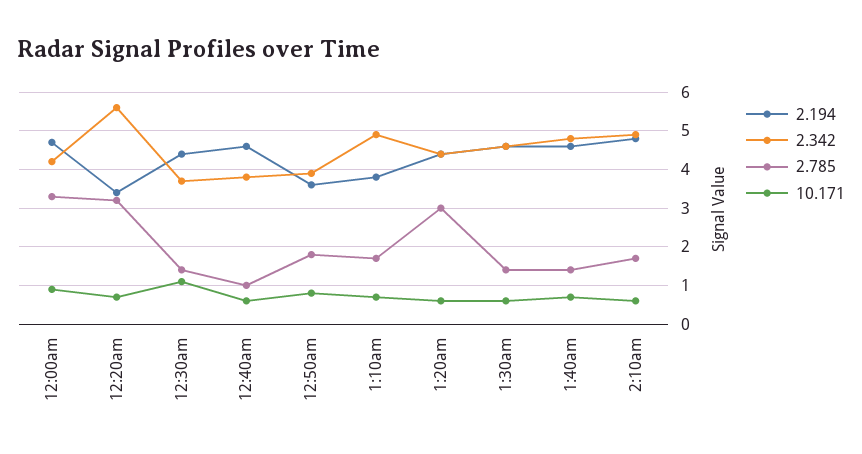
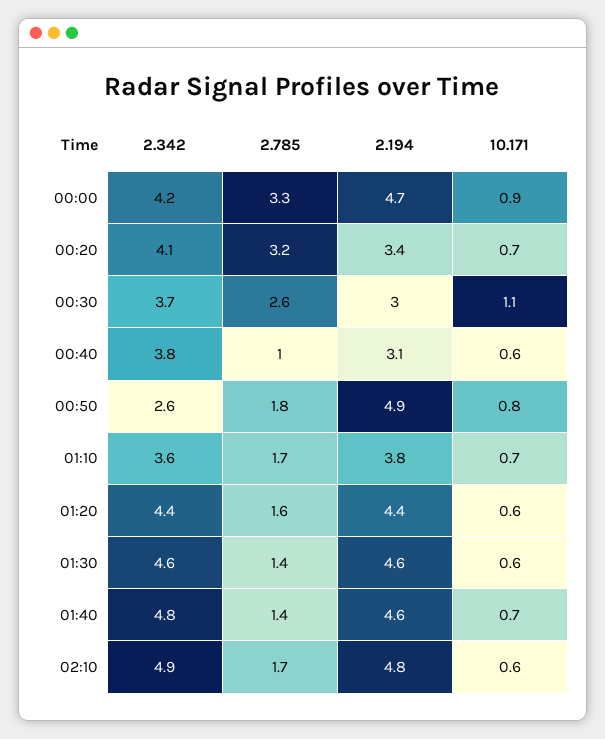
  {
    "2.194": {
      "12:00am": 4.7,
      "12:20am": 3.4,
-     "12:30am": 4.5,
+     "12:30am": 3,
-     "12:40am": 4.5,
+     "12:40am": 3.1,
-     "12:50am": 3.5,
+     "12:50am": 4.9,
      "1:10am": 3.8,
      "1:20am": 4.4,
      "1:30am": 4.6,
      "1:40am": 4.6,
      "2:10am": 4.8
    },
    "2.342": {
      "12:00am": 4.2,
-     "12:20am": 5.5,
+     "12:20am": 4.1,
      "12:30am": 3.7,
      "12:40am": 3.8,
-     "12:50am": 4,
+     "12:50am": 2.6,
-     "1:10am": 5,
+     "1:10am": 3.6,
      "1:20am": 4.4,
      "1:30am": 4.6,
      "1:40am": 4.8,
      "2:10am": 4.9
    },
    "2.785": {
      "12:00am": 3.3,
      "12:20am": 3.2,
-     "12:30am": 1.5,
+     "12:30am": 2.6,
      "12:40am": 1,
      "12:50am": 1.8,
      "1:10am": 1.7,
-     "1:20am": 3,
+     "1:20am": 1.6,
      "1:30am": 1.4,
      "1:40am": 1.4,
      "2:10am": 1.7
    },
    "10.171": {
      "12:00am": 0.9,
      "12:20am": 0.7,
      "12:30am": 1.1,
      "12:40am": 0.6,
      "12:50am": 0.8,
      "1:10am": 0.7,
      "1:20am": 0.6,
      "1:30am": 0.6,
      "1:40am": 0.7,
      "2:10am": 0.6
    }
  }

